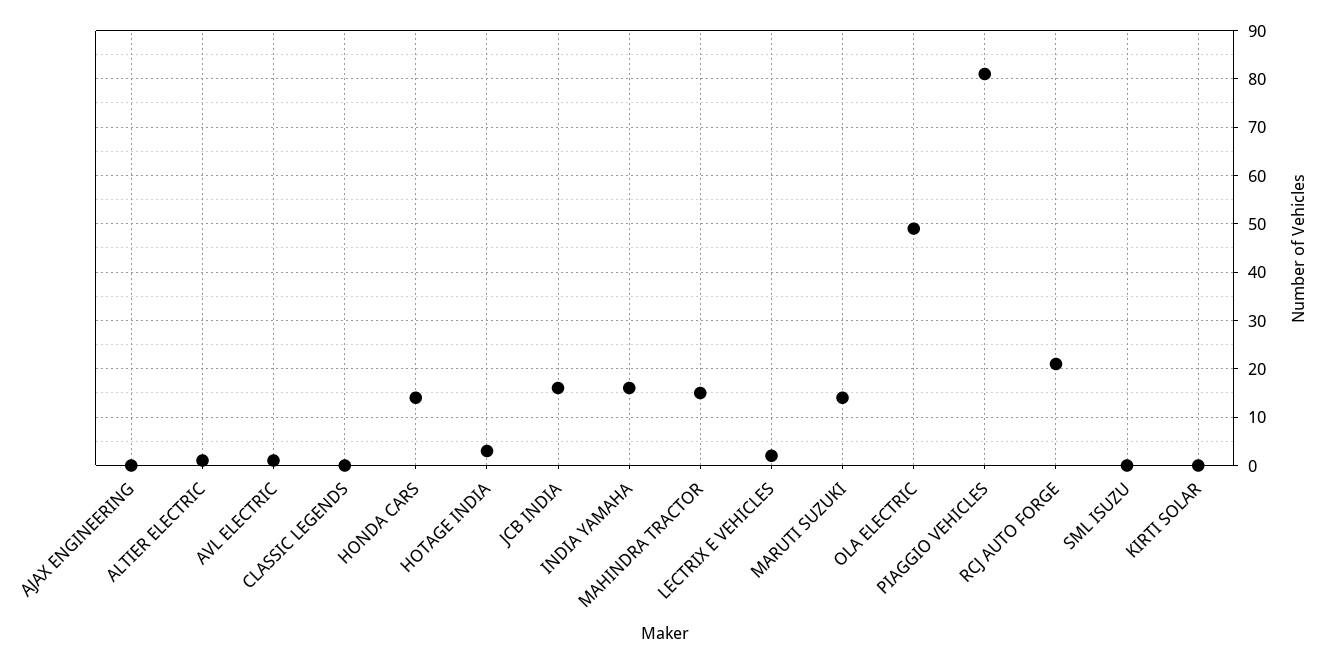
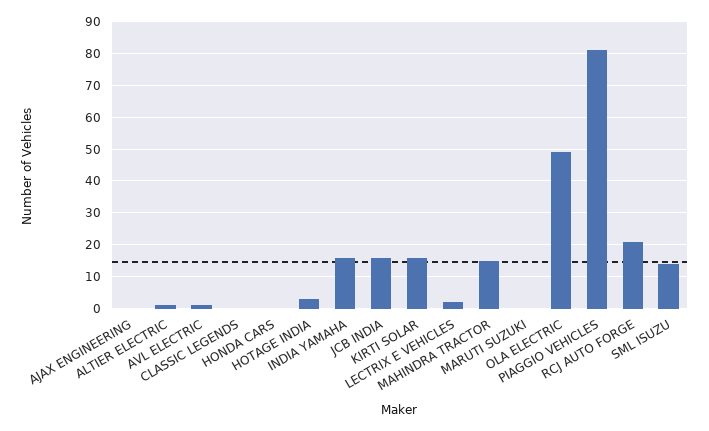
  {
    "AJAX ENGINEERING": 0,
    "ALTIER ELECTRIC": 0,
    "AVL ELECTRIC": 0,
    "CLASSIC LEGENDS": 0,
-   "HONDA CARS": 15,
+   "HONDA CARS": 0,
    "HOTAGE INDIA": 5,
    "JCB INDIA": 15,
    "INDIA YAMAHA": 15,
    "MAHINDRA TRACTOR": 15,
    "LECTRIX E VEHICLES": 0,
-   "MARUTI SUZUKI": 15,
+   "MARUTI SUZUKI": 0,
    "OLA ELECTRIC": 50,
    "PIAGGIO VEHICLES": 80,
    "RCJ AUTO FORGE": 20,
-   "SML ISUZU": 0,
+   "SML ISUZU": 15,
-   "KIRTI SOLAR": 0
+   "KIRTI SOLAR": 15
  }

